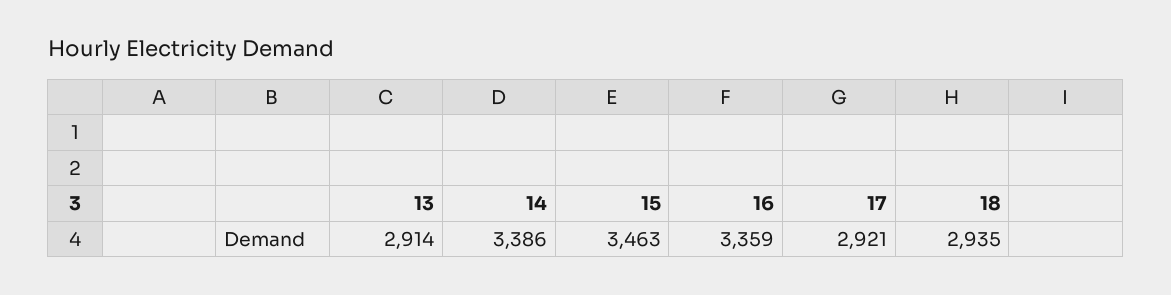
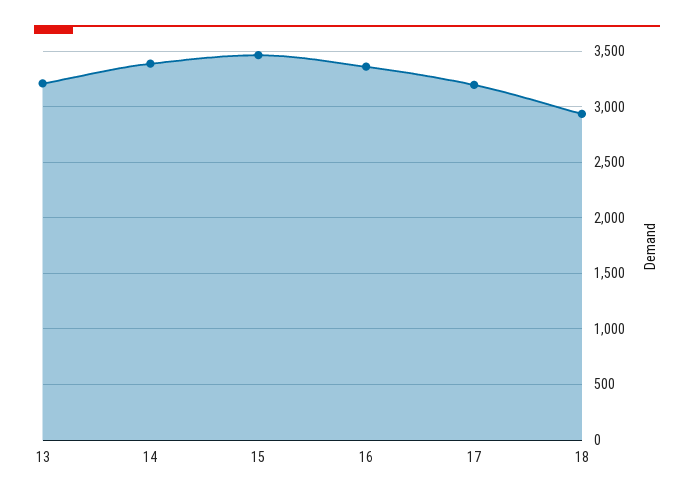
  {
-   "13": 2914,
+   "13": 3200,
    "14": 3386,
    "15": 3463,
    "16": 3359,
-   "17": 2921,
+   "17": 3200,
    "18": 2935
  }

